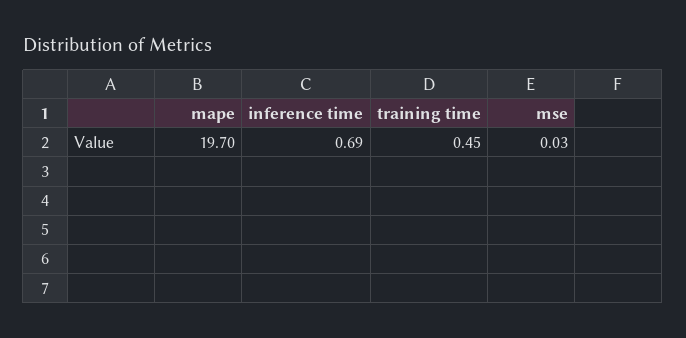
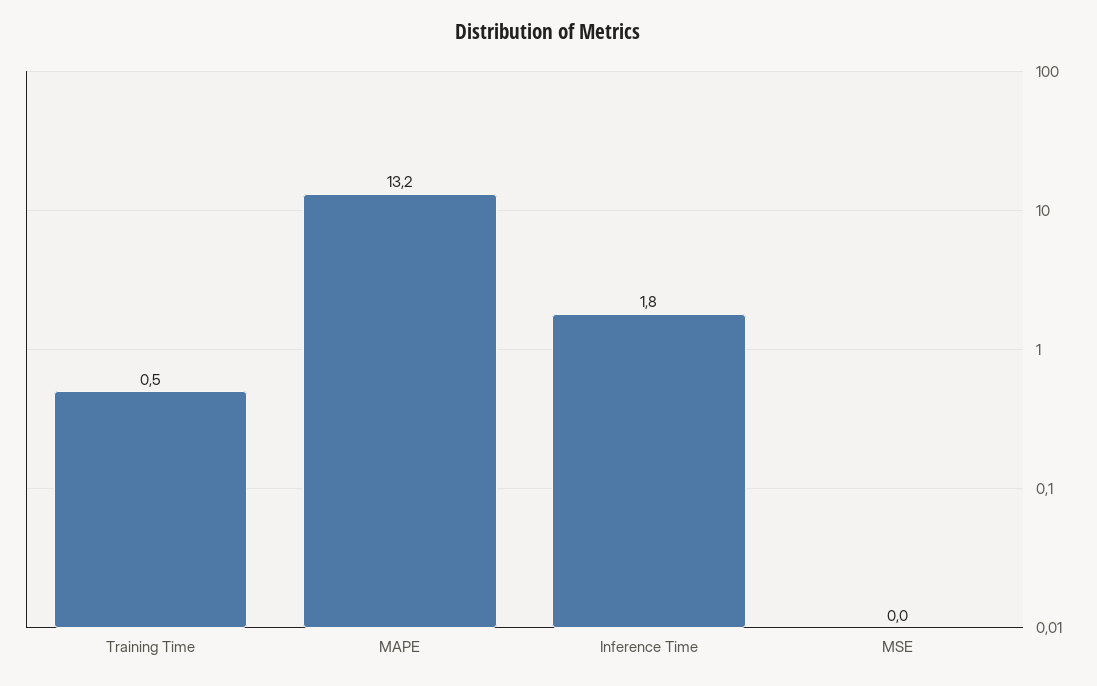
  {
-   "mape": 19.7,
+   "mape": 13.2,
-   "inference time": 0.69,
+   "inference time": 1.8,
    "training time": 0.45,
    "mse": 0.03
  }

